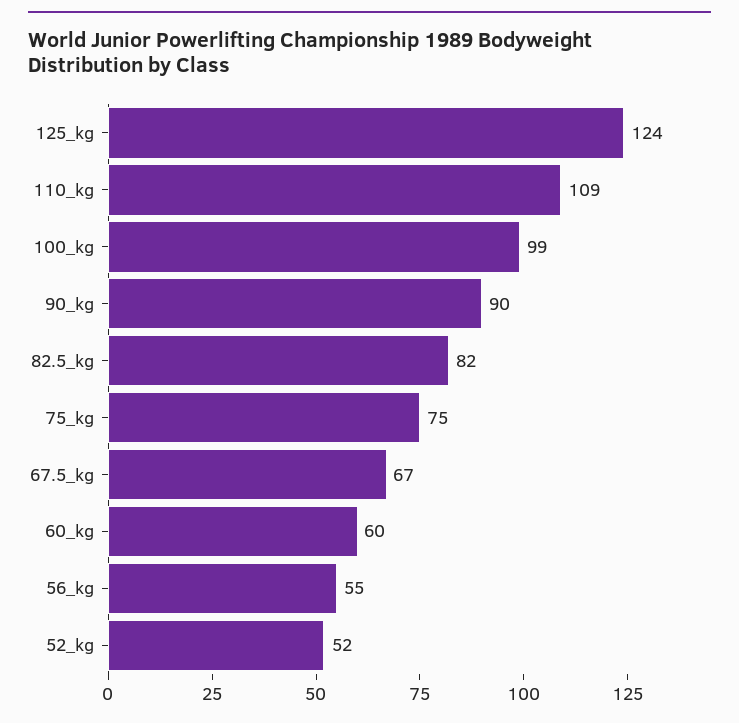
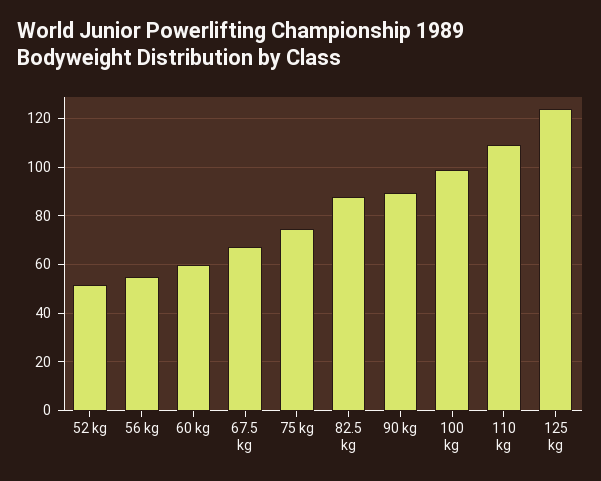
  {
    "125_kg": 124,
    "110_kg": 109,
    "100_kg": 99,
    "90_kg": 90,
-   "82.5_kg": 82,
+   "82.5_kg": 87.5,
    "75_kg": 75,
    "67.5_kg": 67,
    "60_kg": 60,
    "56_kg": 55,
    "52_kg": 52
  }

